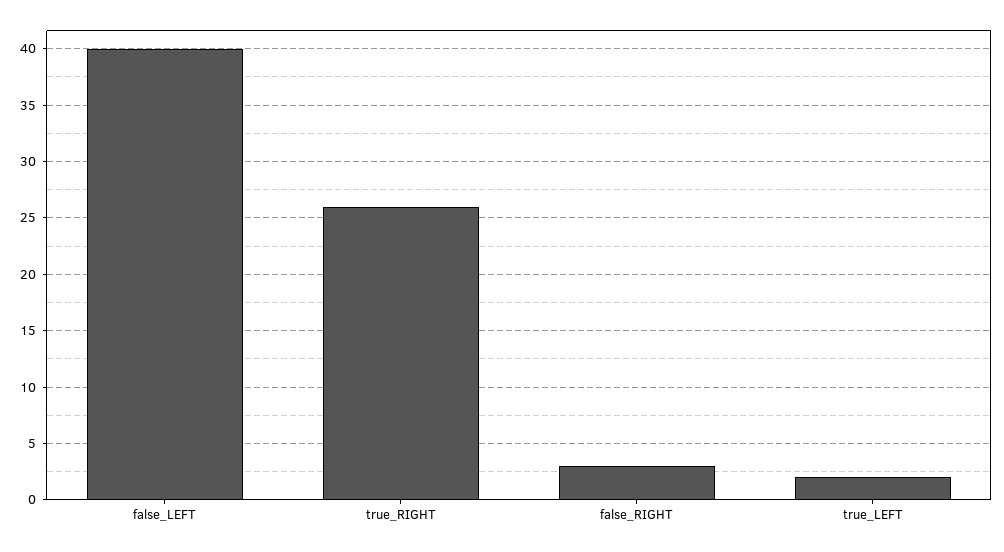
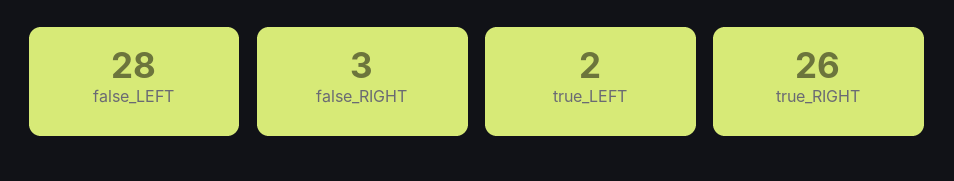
  {
-   "false_LEFT": 40,
+   "false_LEFT": 28,
    "true_RIGHT": 26,
    "false_RIGHT": 3,
    "true_LEFT": 2
  }

